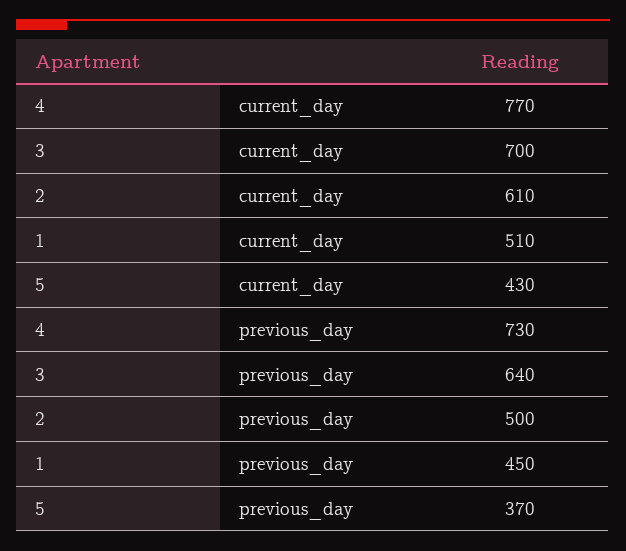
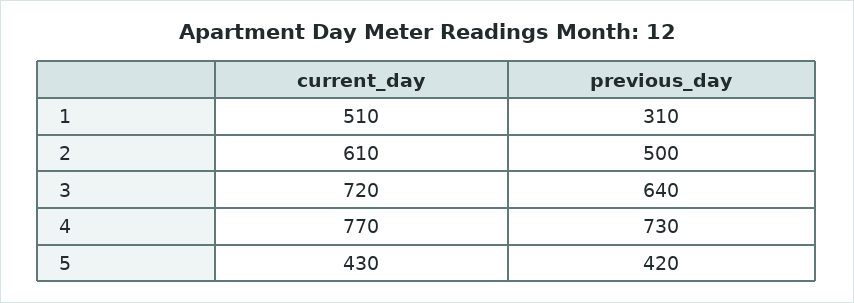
  {
    "4": {
      "current_day": 770,
      "previous_day": 730
    },
    "3": {
-     "current_day": 700,
+     "current_day": 720,
      "previous_day": 640
    },
    "2": {
      "current_day": 610,
      "previous_day": 500
    },
    "1": {
      "current_day": 510,
-     "previous_day": 450
+     "previous_day": 310
    },
    "5": {
      "current_day": 430,
-     "previous_day": 370
+     "previous_day": 420
    }
  }

